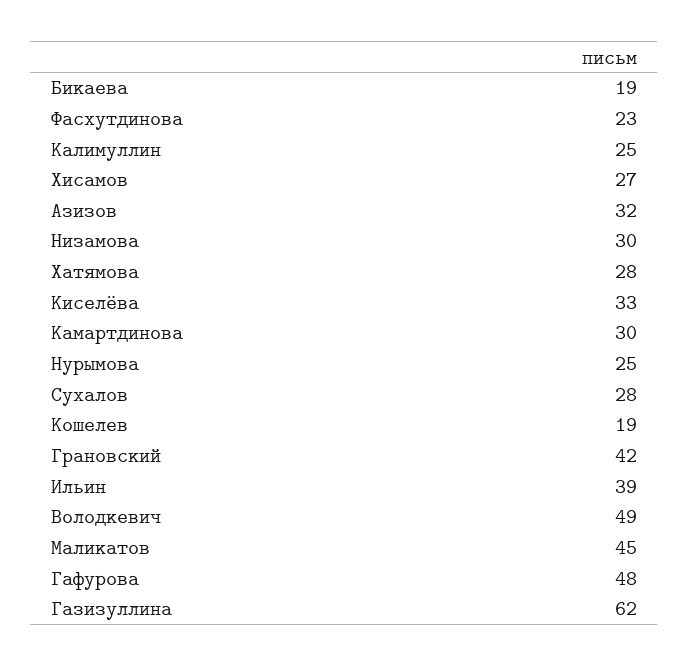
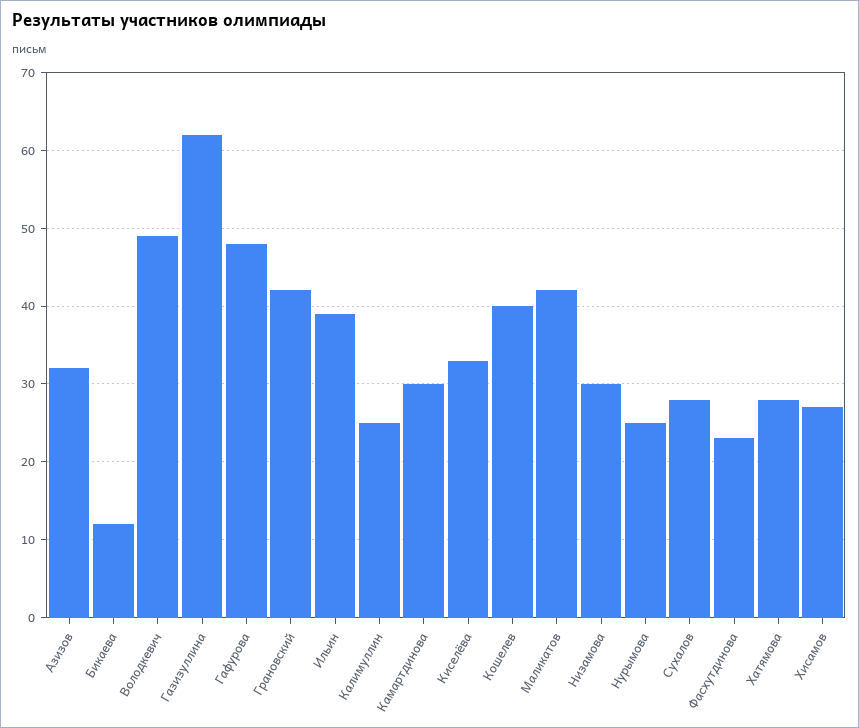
  {
-   "Бикаева": 19,
+   "Бикаева": 12,
    "Фасхутдинова": 23,
    "Калимуллин": 25,
    "Хисамов": 27,
    "Азизов": 32,
    "Низамова": 30,
    "Хатямова": 28,
    "Киселёва": 33,
    "Камартдинова": 30,
    "Нурымова": 25,
    "Сухалов": 28,
-   "Кошелев": 19,
+   "Кошелев": 40,
    "Грановский": 42,
    "Ильин": 39,
    "Володкевич": 49,
-   "Маликатов": 45,
+   "Маликатов": 42,
    "Гафурова": 48,
    "Газизуллина": 62
  }

